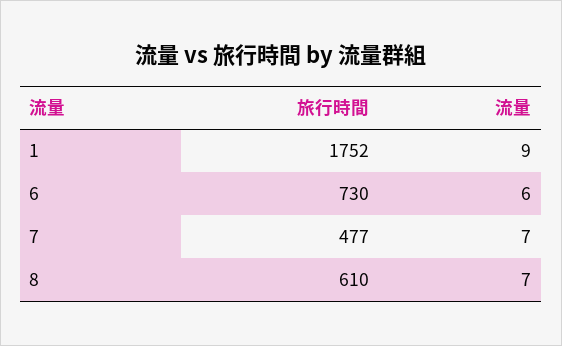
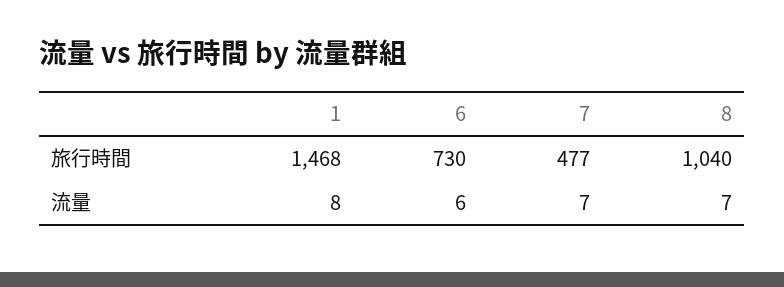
  {
    "旅行時間": {
-     "1": 1752,
+     "1": 1468,
      "6": 730,
      "7": 477,
-     "8": 610
+     "8": 1040
    },
    "流量": {
-     "1": 9,
+     "1": 8,
      "6": 6,
      "7": 7,
      "8": 7
    }
  }

